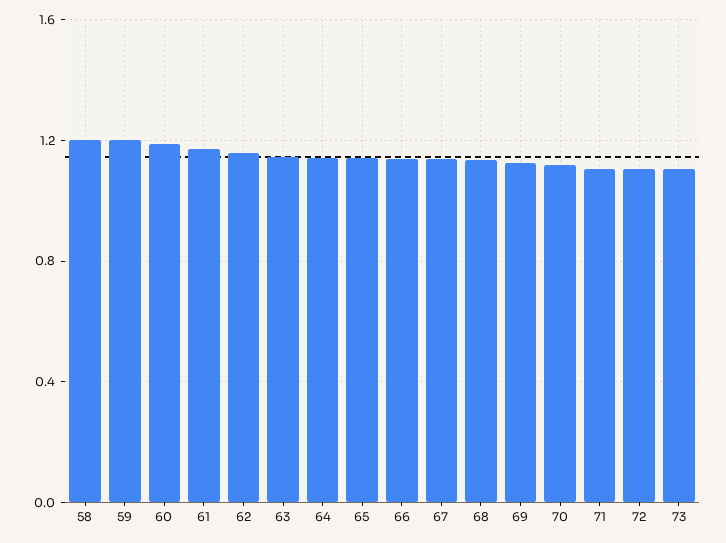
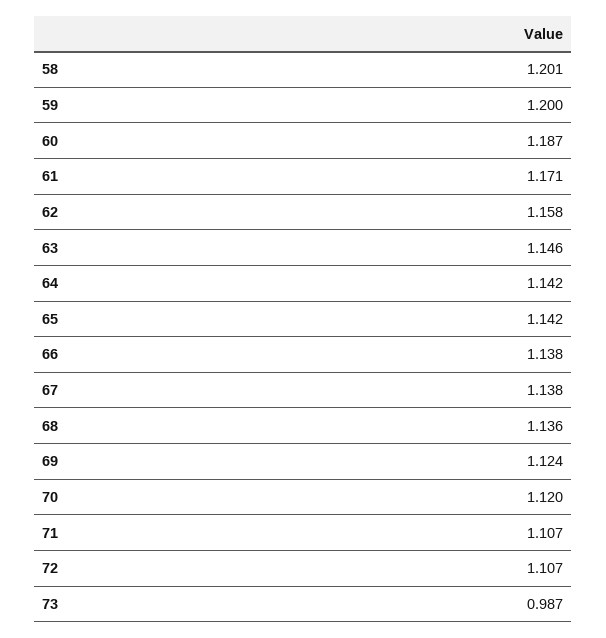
  {
    "58": 1.201,
    "59": 1.2,
    "60": 1.187,
    "61": 1.171,
    "62": 1.158,
    "63": 1.146,
    "64": 1.142,
    "65": 1.142,
    "66": 1.138,
    "67": 1.138,
    "68": 1.136,
    "69": 1.124,
    "70": 1.12,
    "71": 1.107,
    "72": 1.107,
-   "73": 1.1
+   "73": 0.987
  }

